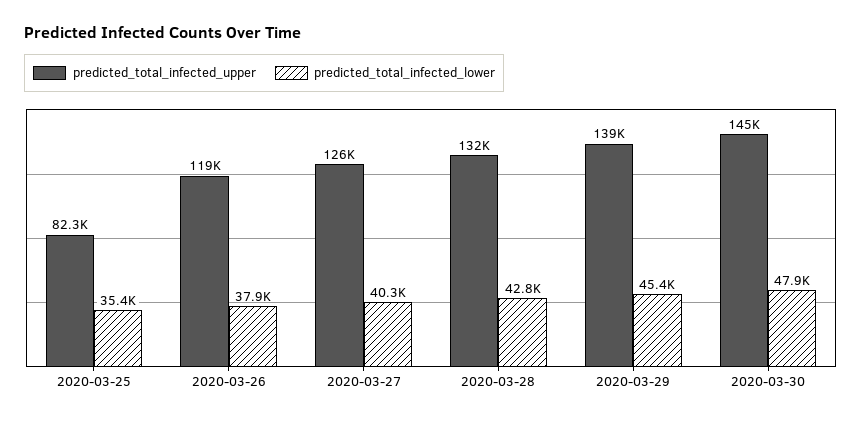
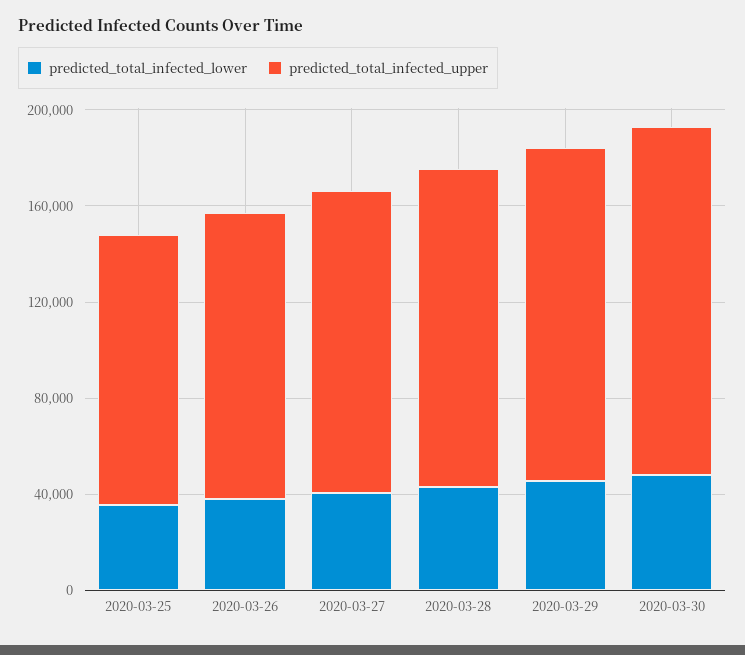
  {
    "predicted_total_infected_upper": {
-     "2020-03-25": 82300,
+     "2020-03-25": 110000,
      "2020-03-26": 119000,
      "2020-03-27": 126000,
      "2020-03-28": 132000,
      "2020-03-29": 139000,
      "2020-03-30": 145000
    },
    "predicted_total_infected_lower": {
      "2020-03-25": 35400,
      "2020-03-26": 37900,
      "2020-03-27": 40300,
      "2020-03-28": 42800,
      "2020-03-29": 45400,
      "2020-03-30": 47900
    }
  }

